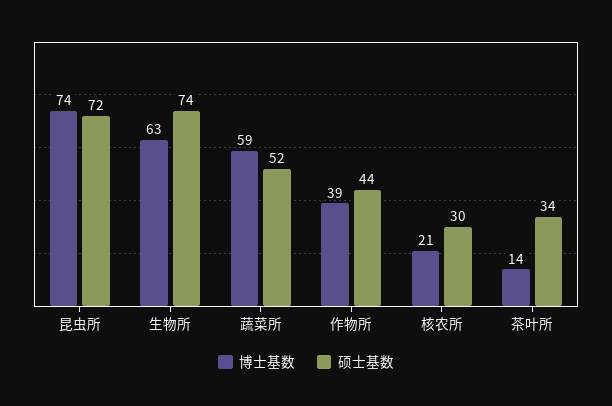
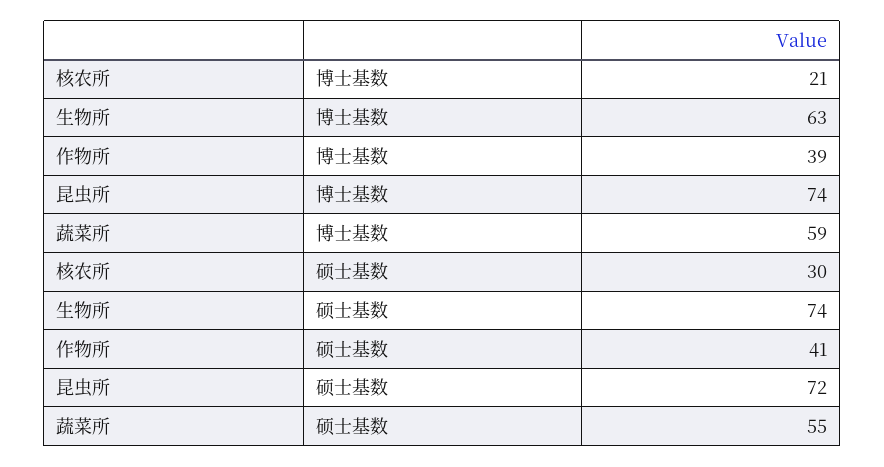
  {
    "博士基数": {
      "昆虫所": 74,
      "生物所": 63,
      "蔬菜所": 59,
      "作物所": 39,
-     "核农所": 21,
+     "核农所": 21
-     "茶叶所": 14
    },
    "硕士基数": {
      "昆虫所": 72,
      "生物所": 74,
-     "蔬菜所": 52,
+     "蔬菜所": 55,
-     "作物所": 44,
+     "作物所": 41,
-     "核农所": 30,
+     "核农所": 30
-     "茶叶所": 34
    }
  }

